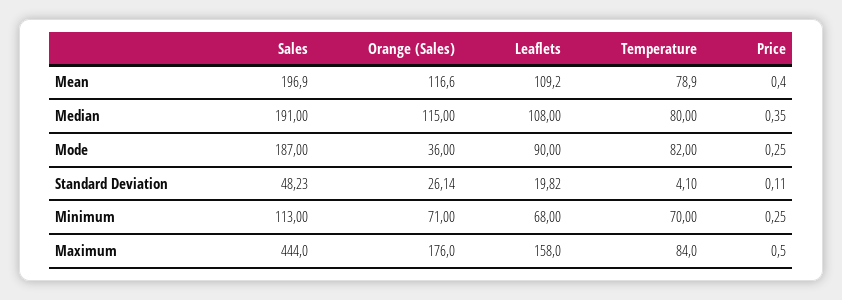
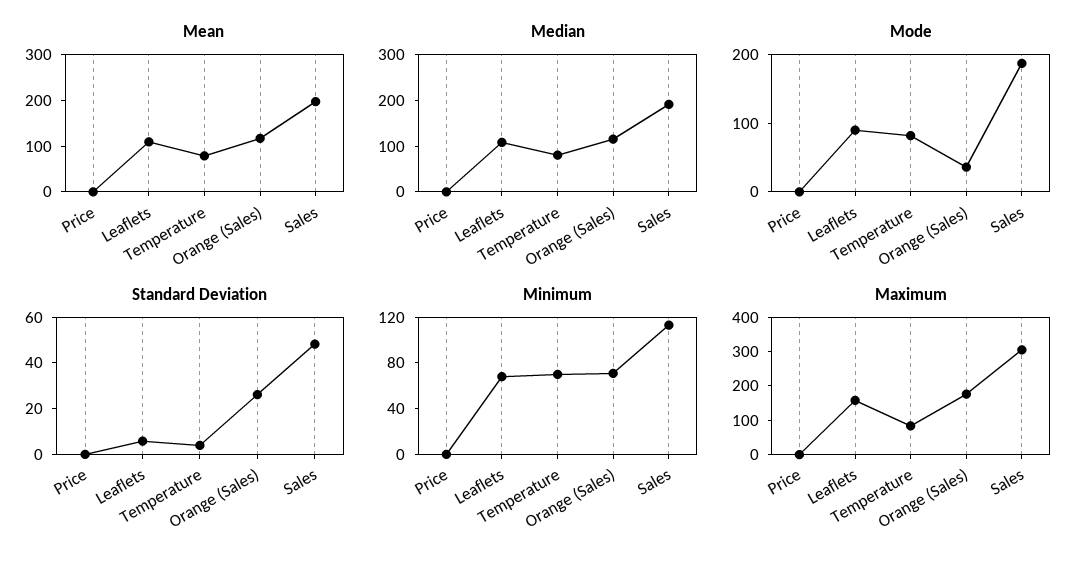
  {
    "Mean": {
      "Sales": 196.9,
      "Orange (Sales)": 116.6,
      "Leaflets": 109.2,
      "Temperature": 78.9,
      "Price": 0.4
    },
    "Median": {
      "Sales": 191,
      "Orange (Sales)": 115,
      "Leaflets": 108,
      "Temperature": 80,
      "Price": 0.35
    },
    "Mode": {
      "Sales": 187,
      "Orange (Sales)": 36,
      "Leaflets": 90,
      "Temperature": 82,
      "Price": 0.25
    },
    "Standard Deviation": {
      "Sales": 48.23,
      "Orange (Sales)": 26.14,
-     "Leaflets": 19.82,
+     "Leaflets": 5,
      "Temperature": 4.1,
      "Price": 0.11
    },
    "Minimum": {
      "Sales": 113,
      "Orange (Sales)": 71,
      "Leaflets": 68,
      "Temperature": 70,
      "Price": 0.25
    },
    "Maximum": {
-     "Sales": 444,
+     "Sales": 300,
      "Orange (Sales)": 176,
      "Leaflets": 158,
      "Temperature": 84,
      "Price": 0.5
    }
  }

